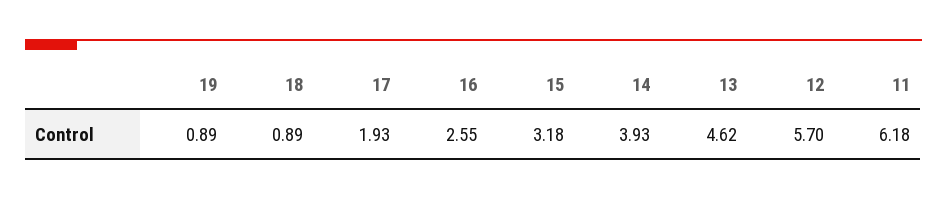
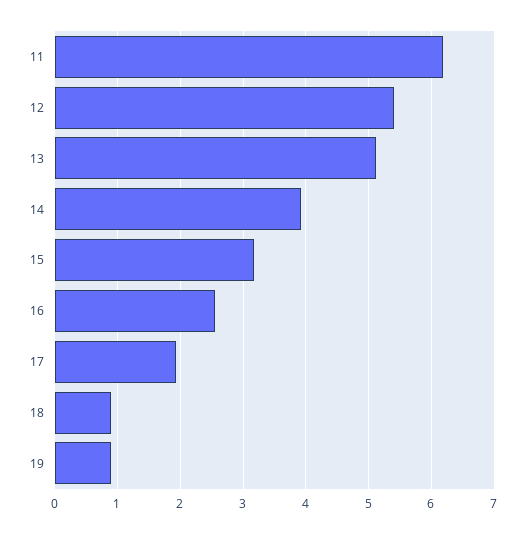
  {
    "19": 0.89,
    "18": 0.89,
    "17": 1.93,
    "16": 2.55,
    "15": 3.18,
    "14": 3.93,
-   "13": 4.62,
+   "13": 5.1,
-   "12": 5.7,
+   "12": 5.4,
    "11": 6.18
  }

